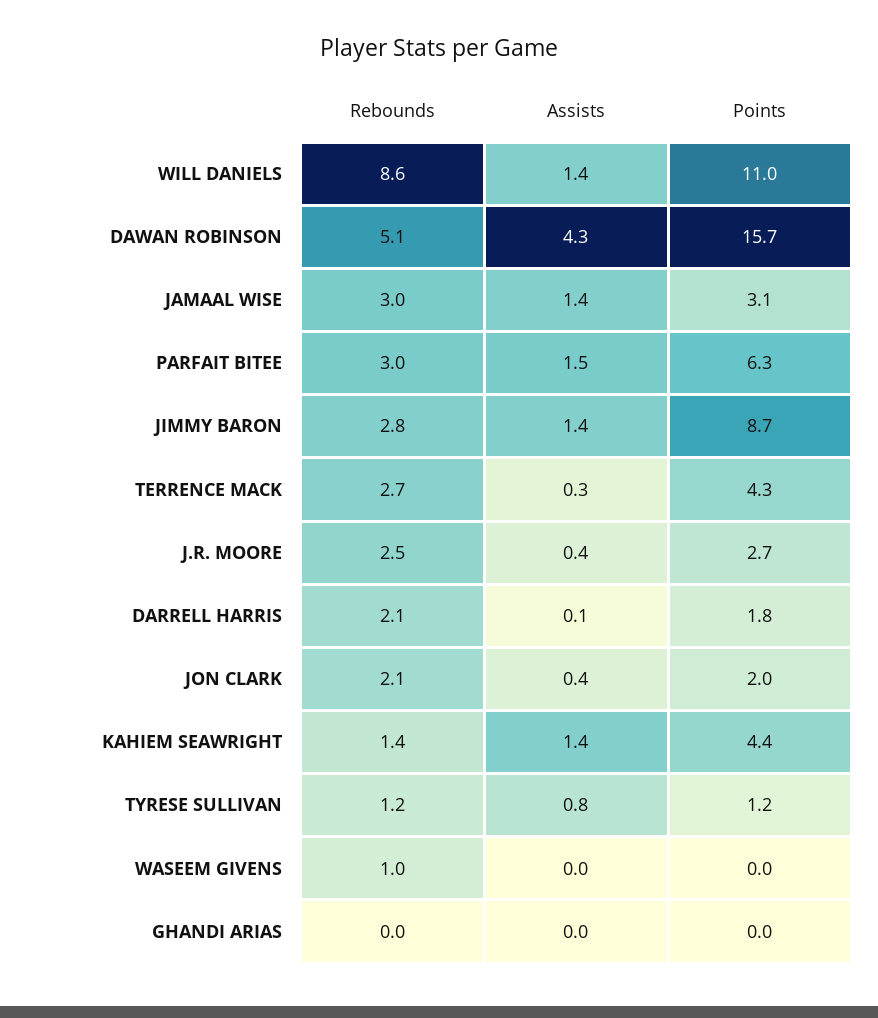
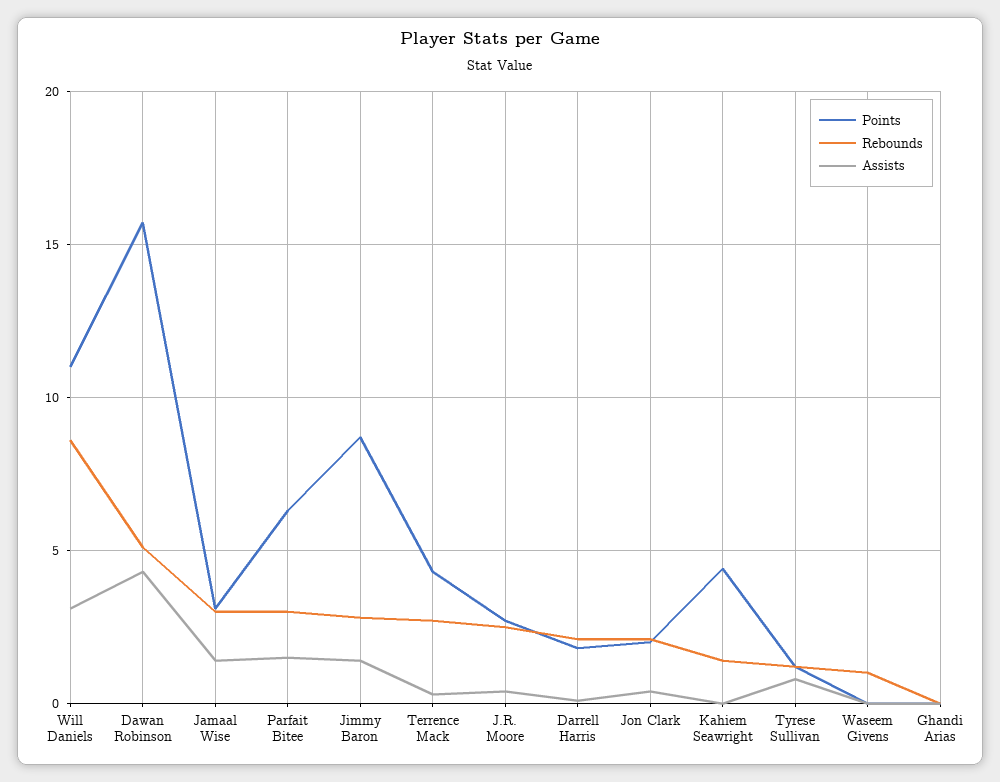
  {
    "Rebounds": {
      "WILL DANIELS": 8.6,
      "DAWAN ROBINSON": 5.1,
      "JAMAAL WISE": 3,
      "PARFAIT BITEE": 3,
      "JIMMY BARON": 2.8,
      "TERRENCE MACK": 2.7,
      "J.R. MOORE": 2.5,
      "DARRELL HARRIS": 2.1,
      "JON CLARK": 2.1,
      "KAHIEM SEAWRIGHT": 1.4,
      "TYRESE SULLIVAN": 1.2,
      "WASEEM GIVENS": 1,
      "GHANDI ARIAS": 0
    },
    "Assists": {
-     "WILL DANIELS": 1.4,
+     "WILL DANIELS": 3,
      "DAWAN ROBINSON": 4.3,
      "JAMAAL WISE": 1.4,
      "PARFAIT BITEE": 1.5,
      "JIMMY BARON": 1.4,
      "TERRENCE MACK": 0.3,
      "J.R. MOORE": 0.4,
      "DARRELL HARRIS": 0.1,
      "JON CLARK": 0.4,
-     "KAHIEM SEAWRIGHT": 1.4,
+     "KAHIEM SEAWRIGHT": 0,
      "TYRESE SULLIVAN": 0.8,
      "WASEEM GIVENS": 0,
      "GHANDI ARIAS": 0
    },
    "Points": {
      "WILL DANIELS": 11,
      "DAWAN ROBINSON": 15.7,
      "JAMAAL WISE": 3.1,
      "PARFAIT BITEE": 6.3,
      "JIMMY BARON": 8.7,
      "TERRENCE MACK": 4.3,
      "J.R. MOORE": 2.7,
      "DARRELL HARRIS": 1.8,
      "JON CLARK": 2,
      "KAHIEM SEAWRIGHT": 4.4,
      "TYRESE SULLIVAN": 1.2,
      "WASEEM GIVENS": 0,
      "GHANDI ARIAS": 0
    }
  }

